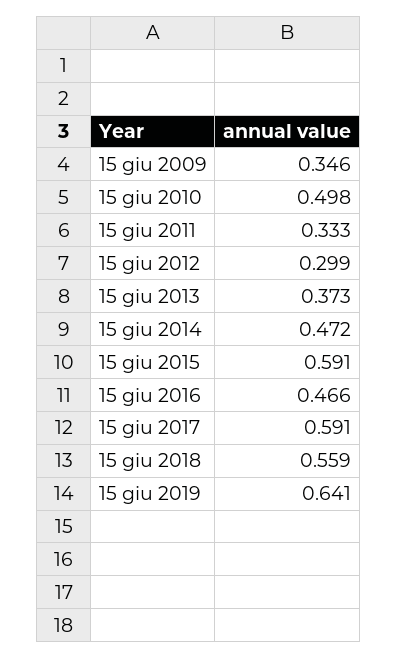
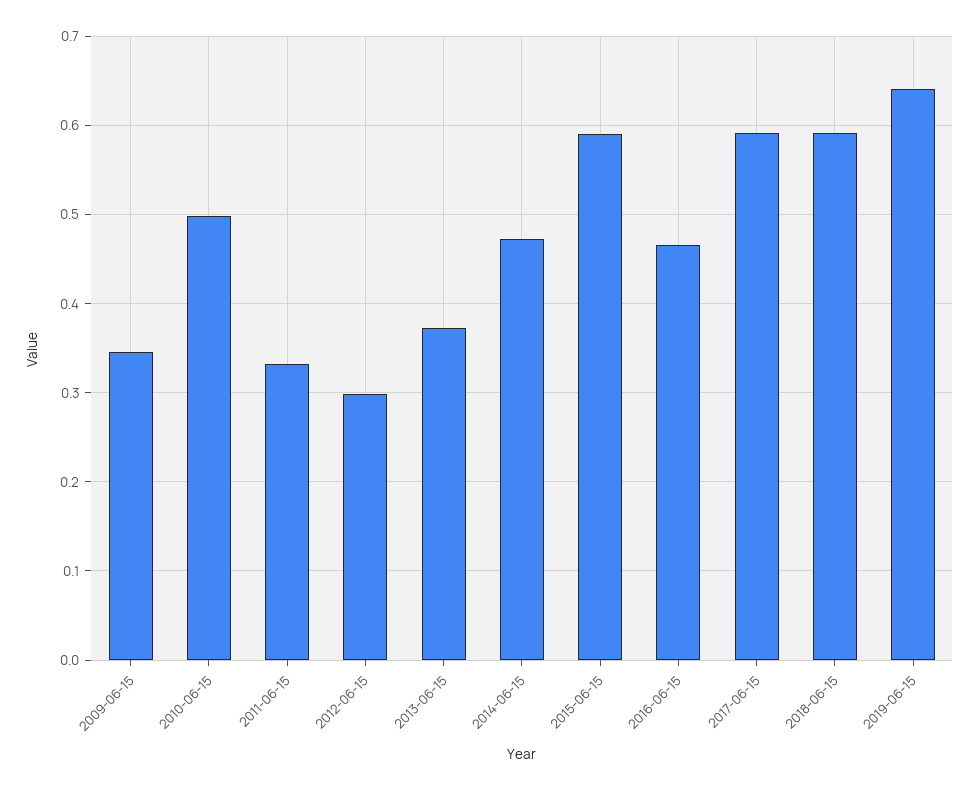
  {
    "15 giu 2009": 0.346,
    "15 giu 2010": 0.498,
    "15 giu 2011": 0.333,
    "15 giu 2012": 0.299,
    "15 giu 2013": 0.373,
    "15 giu 2014": 0.472,
    "15 giu 2015": 0.591,
    "15 giu 2016": 0.466,
    "15 giu 2017": 0.591,
-   "15 giu 2018": 0.559,
+   "15 giu 2018": 0.59,
    "15 giu 2019": 0.641
  }

